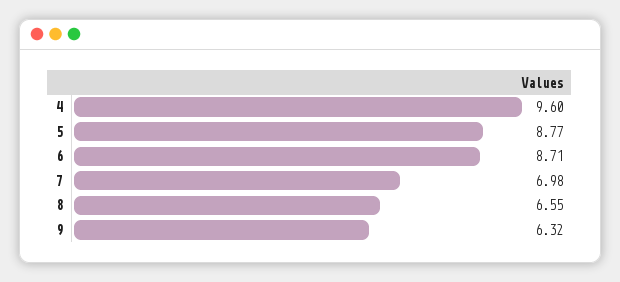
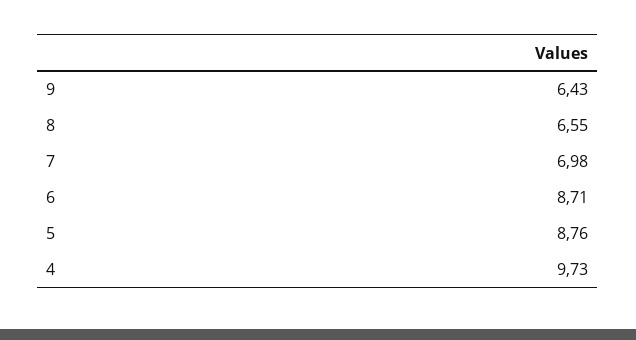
  {
-   "4": 9.6,
+   "4": 9.73,
-   "5": 8.77,
+   "5": 8.76,
    "6": 8.71,
    "7": 6.98,
    "8": 6.55,
-   "9": 6.32
+   "9": 6.43
  }

